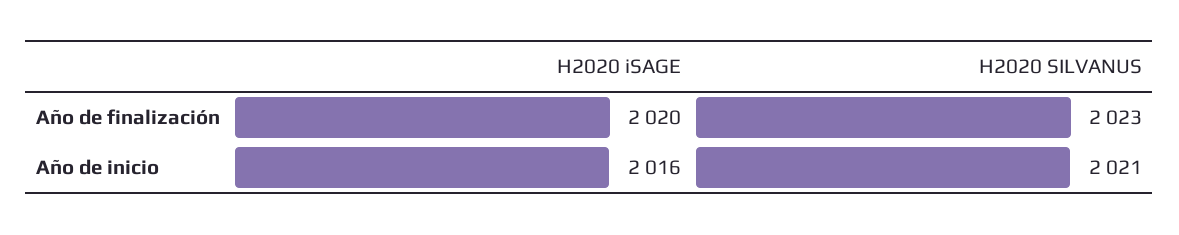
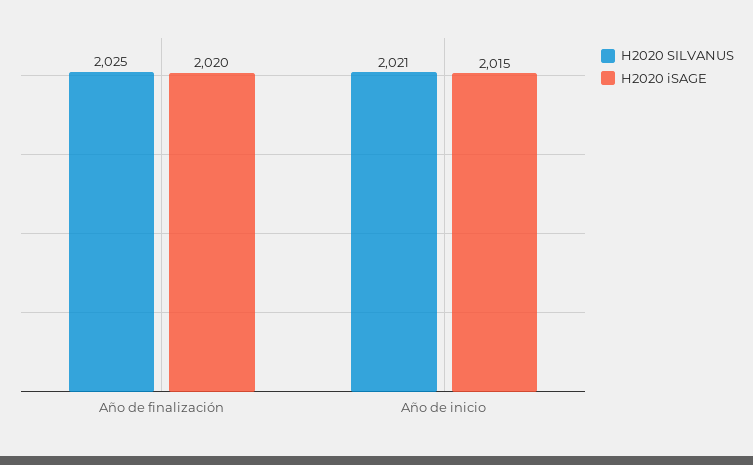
  {
    "H2020 iSAGE": {
      "Año de finalización": 2020,
-     "Año de inicio": 2016
+     "Año de inicio": 2015
    },
    "H2020 SILVANUS": {
-     "Año de finalización": 2023,
+     "Año de finalización": 2025,
      "Año de inicio": 2021
    }
  }

